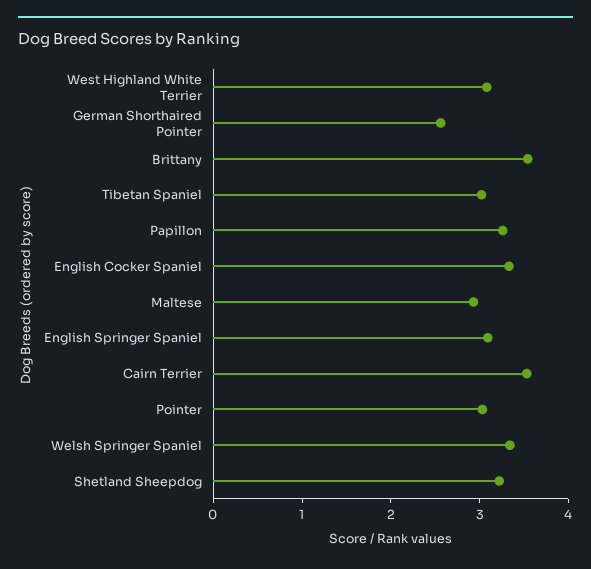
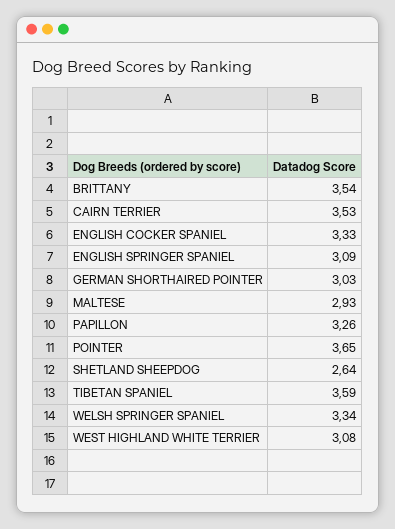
  {
    "West Highland White Terrier": 3.08,
-   "German Shorthaired Pointer": 2.6,
+   "German Shorthaired Pointer": 3.03,
    "Brittany": 3.54,
-   "Tibetan Spaniel": 3,
+   "Tibetan Spaniel": 3.59,
    "Papillon": 3.26,
    "English Cocker Spaniel": 3.33,
    "Maltese": 2.93,
    "English Springer Spaniel": 3.09,
    "Cairn Terrier": 3.53,
-   "Pointer": 3,
+   "Pointer": 3.65,
    "Welsh Springer Spaniel": 3.34,
-   "Shetland Sheepdog": 3.2
+   "Shetland Sheepdog": 2.64
  }

